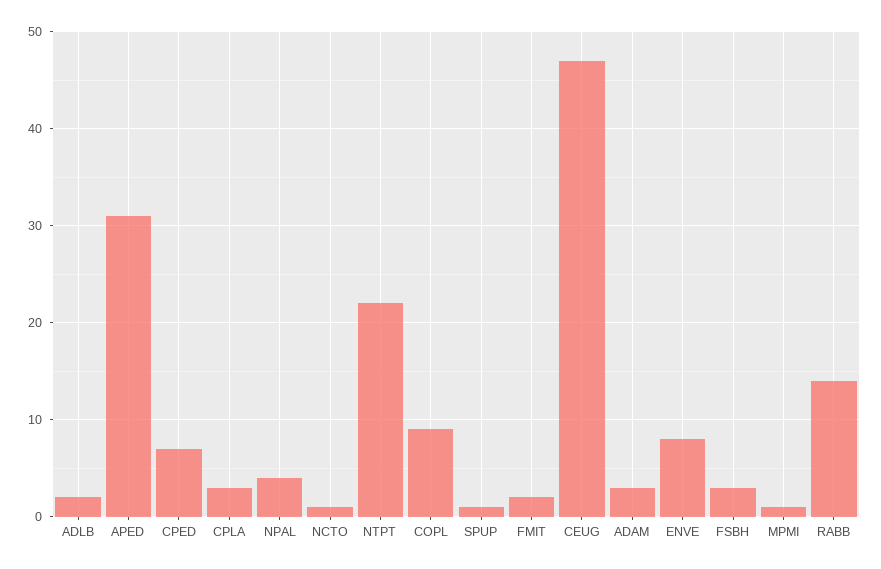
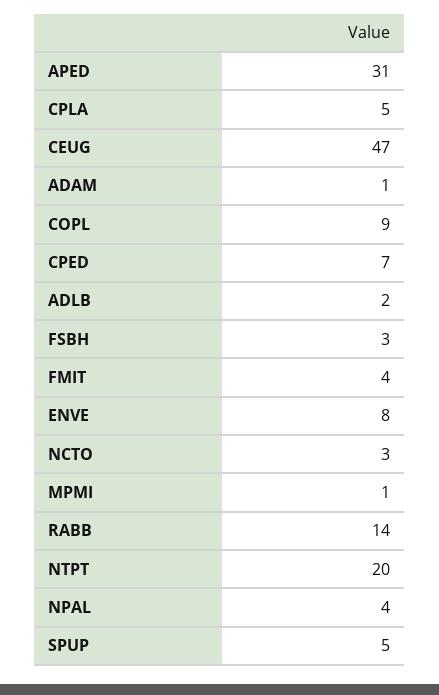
  {
    "ADLB": 2,
    "APED": 31,
    "CPED": 7,
-   "CPLA": 3,
+   "CPLA": 5,
    "NPAL": 4,
-   "NCTO": 1,
+   "NCTO": 3,
-   "NTPT": 22,
+   "NTPT": 20,
    "COPL": 9,
-   "SPUP": 1,
+   "SPUP": 5,
-   "FMIT": 2,
+   "FMIT": 4,
    "CEUG": 47,
-   "ADAM": 3,
+   "ADAM": 1,
    "ENVE": 8,
    "FSBH": 3,
    "MPMI": 1,
    "RABB": 14
  }

